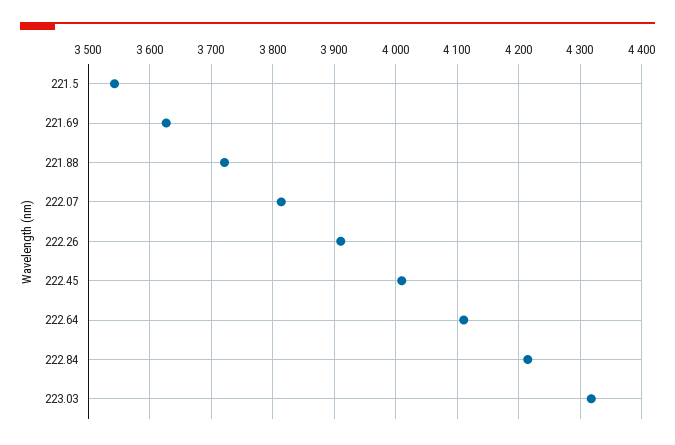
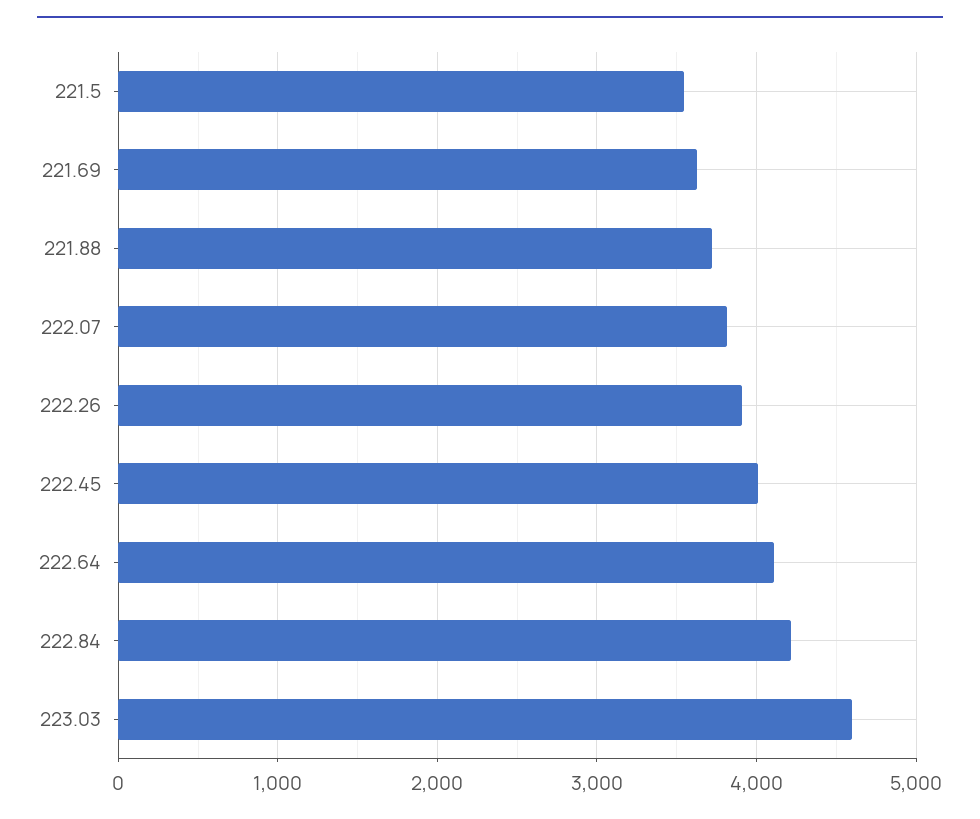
  {
    "221.5": 3540,
    "221.69": 3630,
    "221.88": 3720,
    "222.07": 3810,
    "222.26": 3910,
    "222.45": 4010,
    "222.64": 4110,
    "222.84": 4220,
-   "223.03": 4320
+   "223.03": 4600
  }

